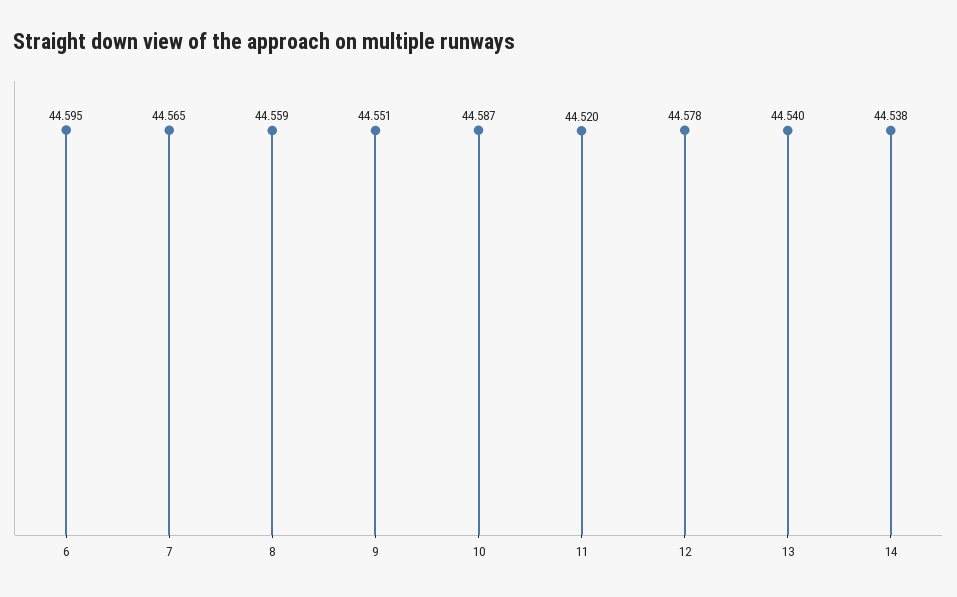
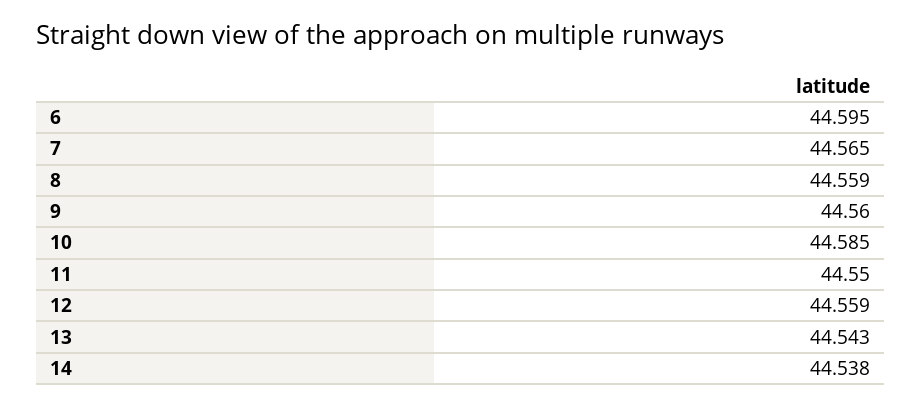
  {
    "6": 44.595,
    "7": 44.565,
    "8": 44.559,
-   "9": 44.551,
+   "9": 44.56,
-   "10": 44.587,
+   "10": 44.585,
-   "11": 44.52,
+   "11": 44.55,
-   "12": 44.578,
+   "12": 44.559,
-   "13": 44.54,
+   "13": 44.543,
    "14": 44.538
  }

